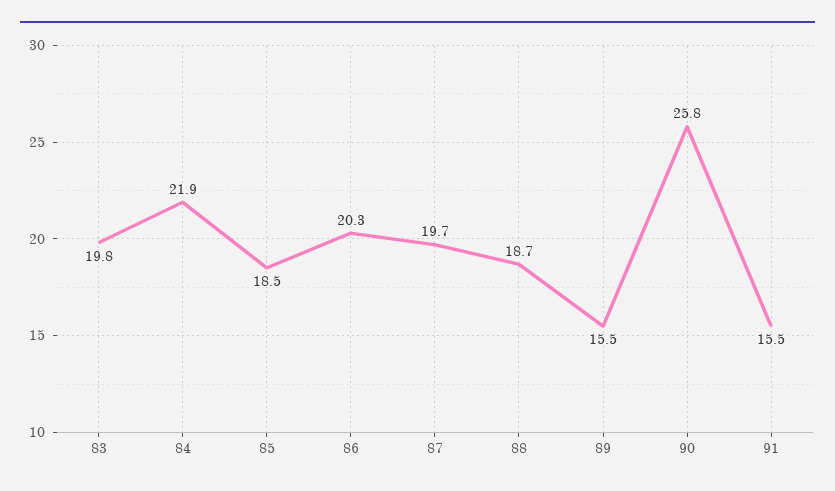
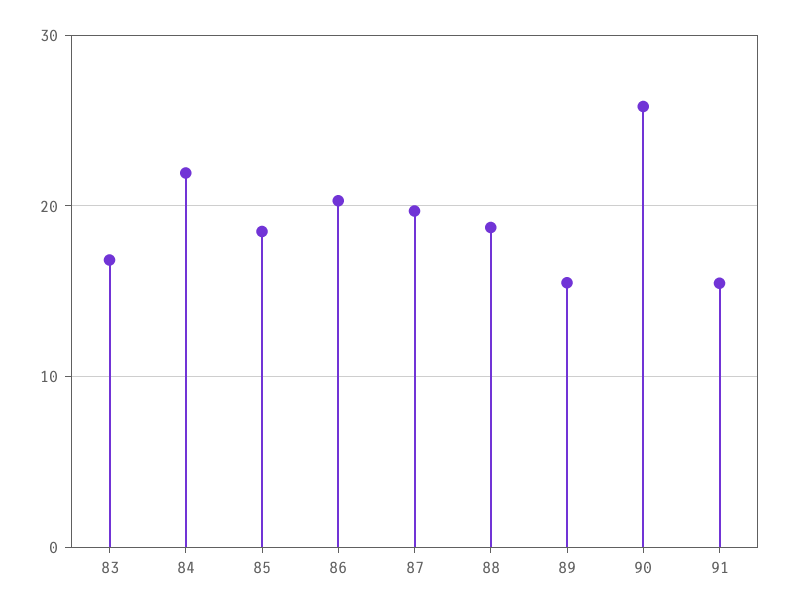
  {
-   "83": 19.8,
+   "83": 17,
    "84": 21.9,
    "85": 18.5,
    "86": 20.3,
    "87": 19.7,
    "88": 18.7,
    "89": 15.5,
    "90": 25.8,
    "91": 15.5
  }

